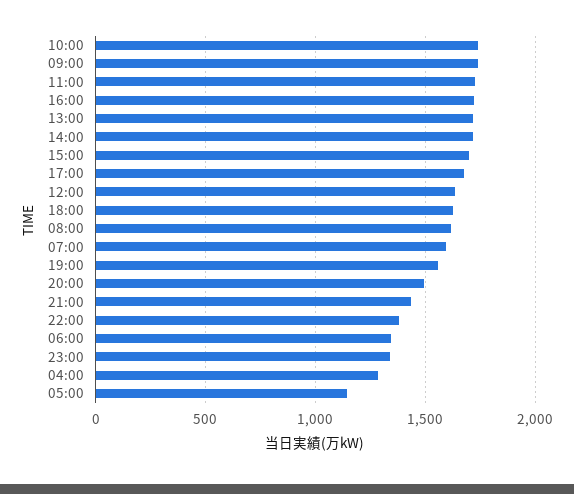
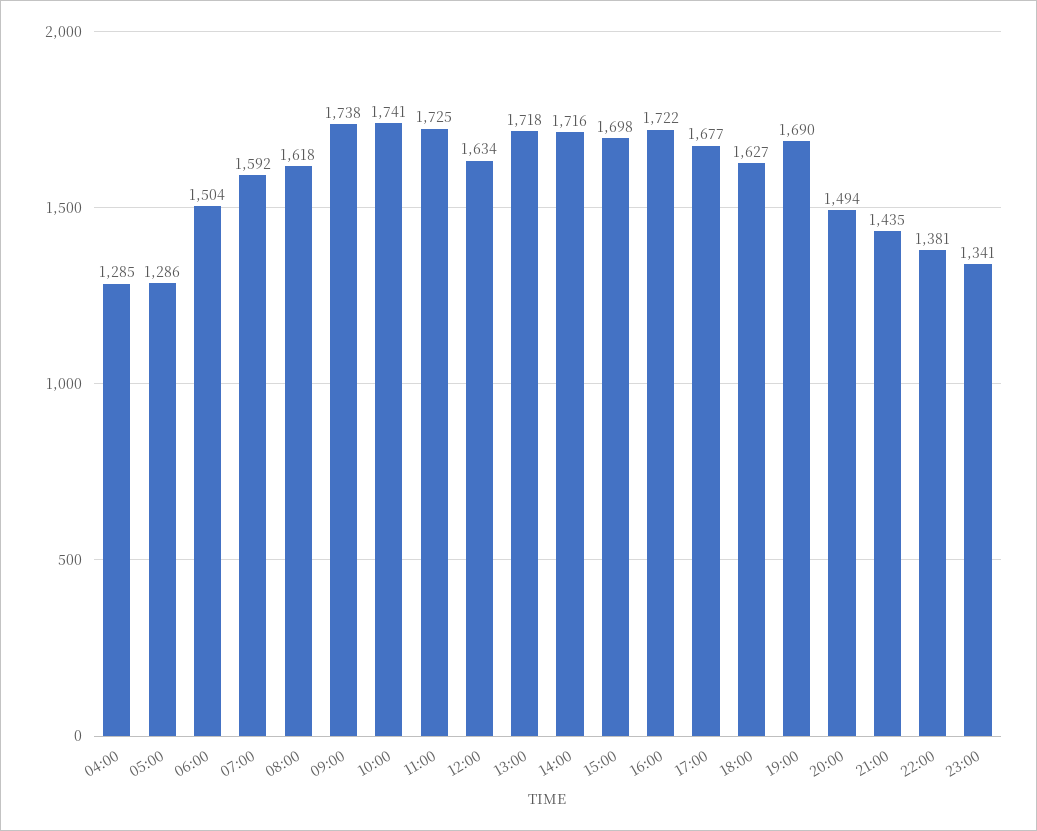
  {
    "10:00": 1741,
    "09:00": 1738,
    "11:00": 1725,
    "16:00": 1722,
    "13:00": 1718,
    "14:00": 1716,
    "15:00": 1698,
    "17:00": 1677,
    "12:00": 1634,
    "18:00": 1627,
    "08:00": 1618,
    "07:00": 1592,
-   "19:00": 1550,
+   "19:00": 1690,
    "20:00": 1494,
    "21:00": 1435,
    "22:00": 1381,
-   "06:00": 1350,
+   "06:00": 1504,
    "23:00": 1341,
    "04:00": 1285,
-   "05:00": 1150
+   "05:00": 1286
  }

